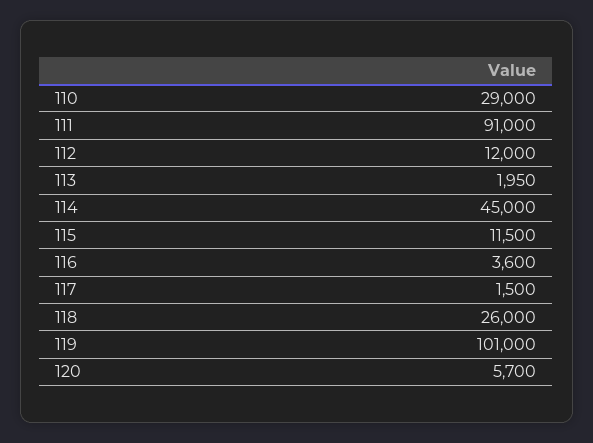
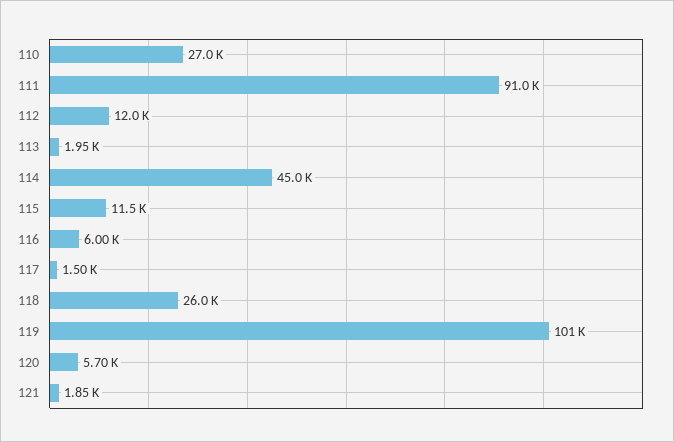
  {
-   "110": 29000,
+   "110": 27000,
    "111": 91000,
    "112": 12000,
    "113": 1950,
    "114": 45000,
    "115": 11500,
-   "116": 3600,
+   "116": 6000,
    "117": 1500,
    "118": 26000,
    "119": 101000,
-   "120": 5700
+   "120": 5700,
+   "121": 1850
  }

